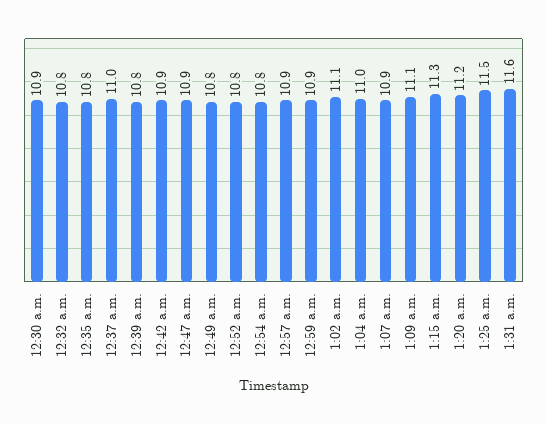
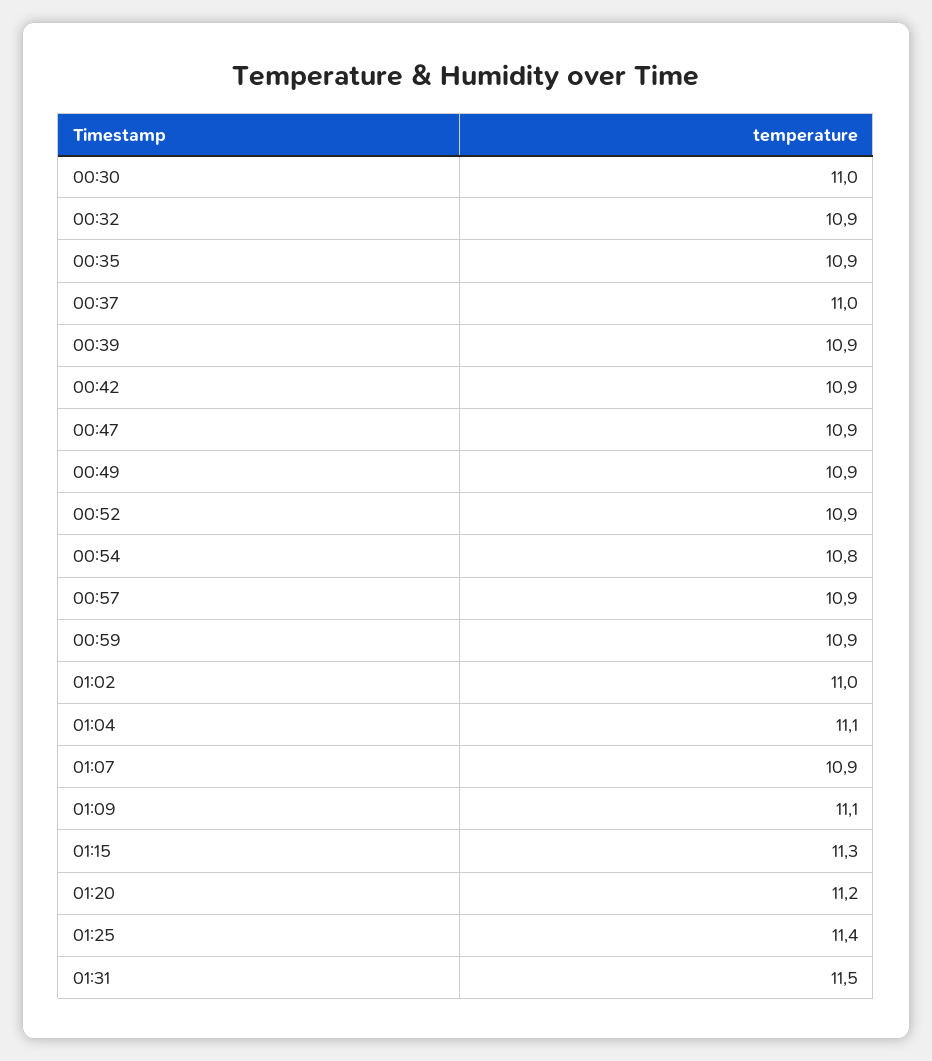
  {
-   "12:30 a.m.": 10.9,
+   "12:30 a.m.": 11,
-   "12:32 a.m.": 10.8,
+   "12:32 a.m.": 10.9,
-   "12:35 a.m.": 10.8,
+   "12:35 a.m.": 10.9,
    "12:37 a.m.": 11,
-   "12:39 a.m.": 10.8,
+   "12:39 a.m.": 10.9,
    "12:42 a.m.": 10.9,
    "12:47 a.m.": 10.9,
-   "12:49 a.m.": 10.8,
+   "12:49 a.m.": 10.9,
-   "12:52 a.m.": 10.8,
+   "12:52 a.m.": 10.9,
    "12:54 a.m.": 10.8,
    "12:57 a.m.": 10.9,
    "12:59 a.m.": 10.9,
-   "1:02 a.m.": 11.1,
+   "1:02 a.m.": 11,
-   "1:04 a.m.": 11,
+   "1:04 a.m.": 11.1,
    "1:07 a.m.": 10.9,
    "1:09 a.m.": 11.1,
    "1:15 a.m.": 11.3,
    "1:20 a.m.": 11.2,
-   "1:25 a.m.": 11.5,
+   "1:25 a.m.": 11.4,
-   "1:31 a.m.": 11.6
+   "1:31 a.m.": 11.5
  }

